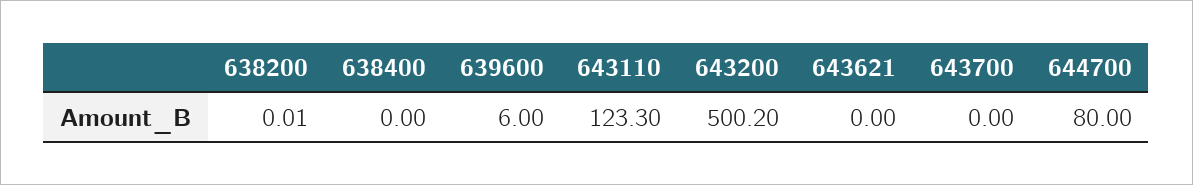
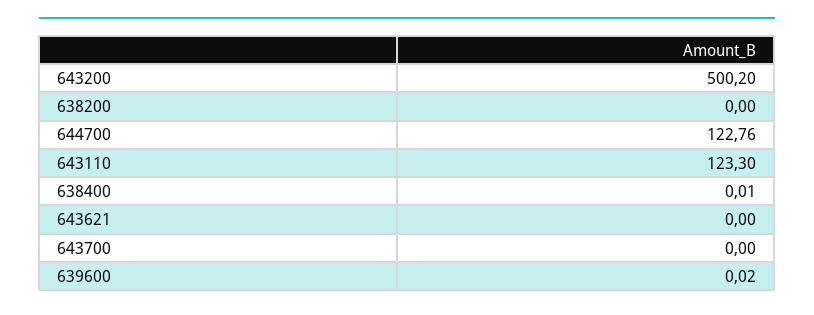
  {
-   "638200": 0.01,
+   "638200": 0,
-   "638400": 0,
+   "638400": 0.01,
-   "639600": 6,
+   "639600": 0.02,
    "643110": 123.3,
    "643200": 500.2,
    "643621": 0,
    "643700": 0,
-   "644700": 80
+   "644700": 122.76
  }

